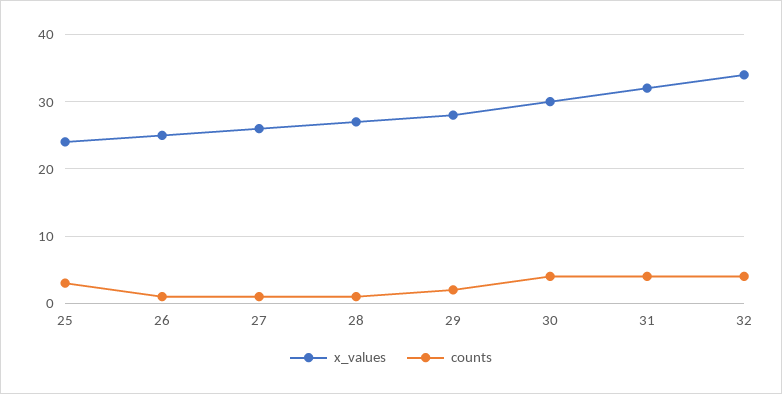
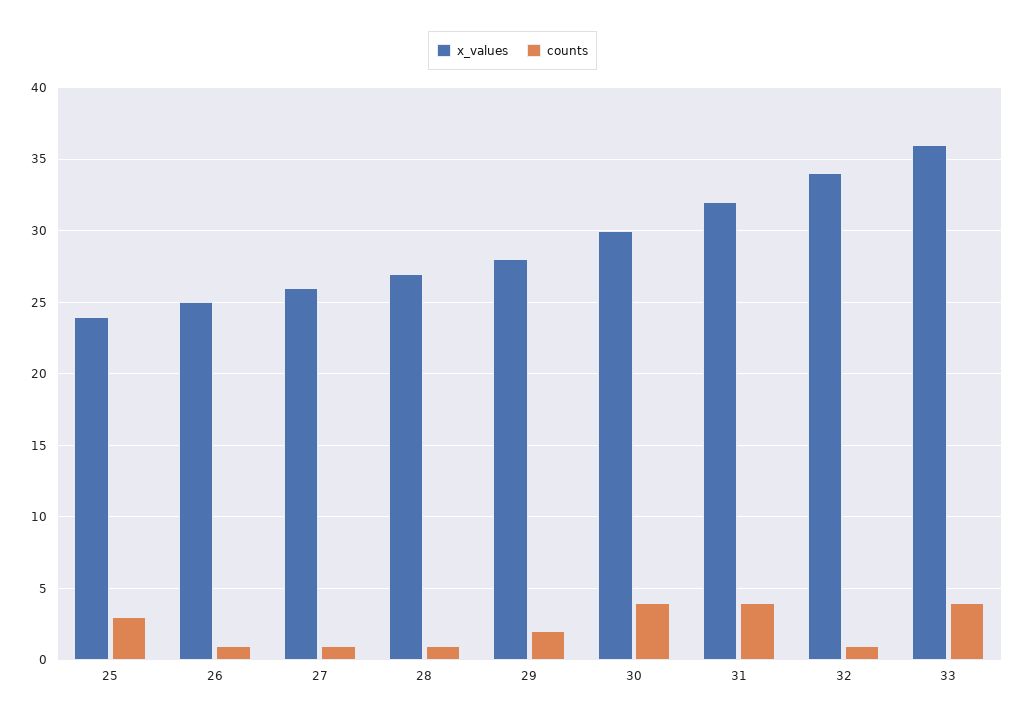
  {
    "x_values": {
      "25": 24,
      "26": 25,
      "27": 26,
      "28": 27,
      "29": 28,
      "30": 30,
      "31": 32,
-     "32": 34
+     "32": 34,
+     "33": 36
    },
    "counts": {
      "25": 3,
      "26": 1,
      "27": 1,
      "28": 1,
      "29": 2,
      "30": 4,
      "31": 4,
-     "32": 4
+     "32": 1,
+     "33": 4
    }
  }

